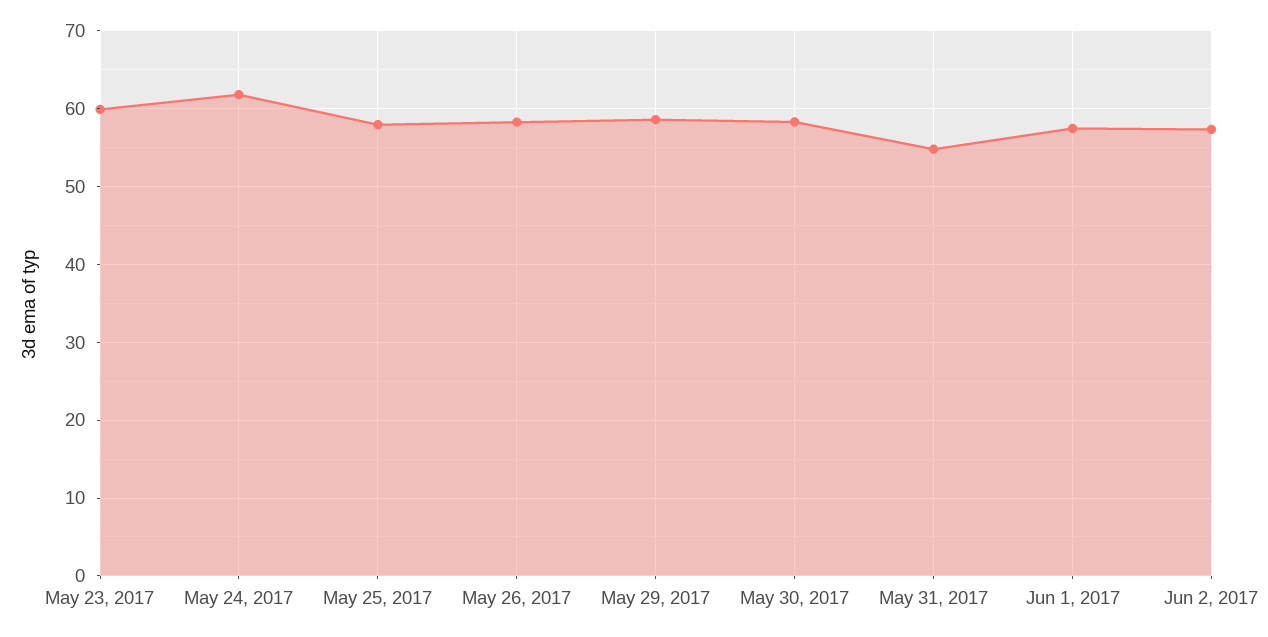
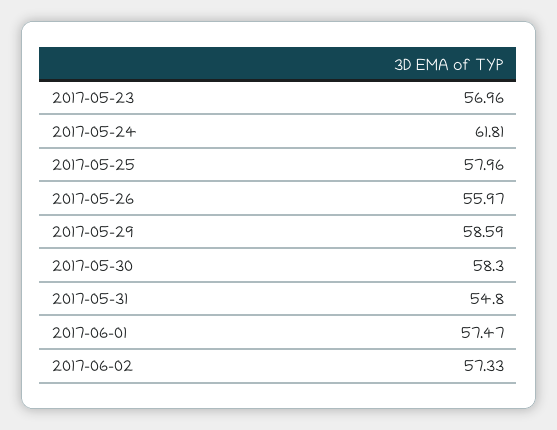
  {
-   "May 23, 2017": 60,
+   "May 23, 2017": 56.96,
    "May 24, 2017": 61.81,
    "May 25, 2017": 57.96,
-   "May 26, 2017": 58,
+   "May 26, 2017": 55.97,
    "May 29, 2017": 58.59,
    "May 30, 2017": 58.3,
    "May 31, 2017": 54.8,
    "Jun 1, 2017": 57.47,
    "Jun 2, 2017": 57.33
  }

